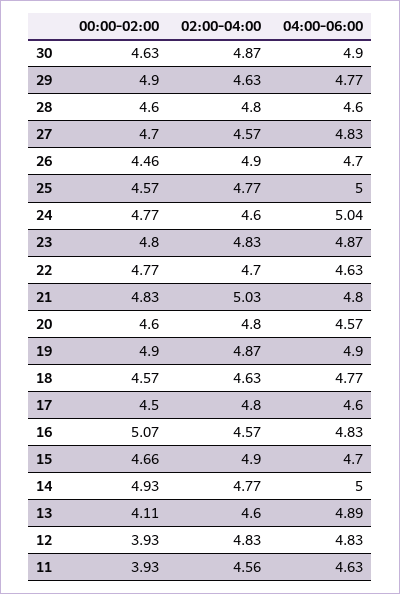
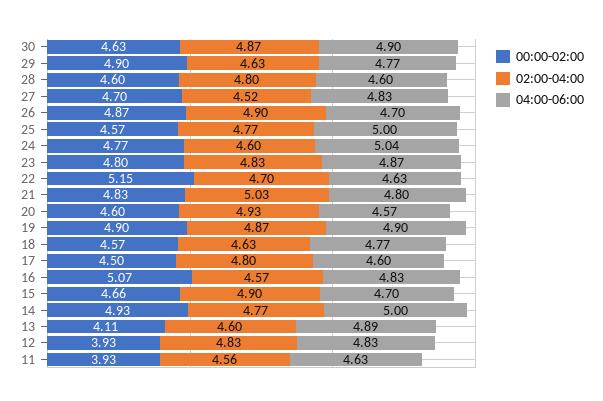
  {
    "00:00-02:00": {
      "30": 4.63,
      "29": 4.9,
      "28": 4.6,
      "27": 4.7,
-     "26": 4.46,
+     "26": 4.87,
      "25": 4.57,
      "24": 4.77,
      "23": 4.8,
-     "22": 4.77,
+     "22": 5.15,
      "21": 4.83,
      "20": 4.6,
      "19": 4.9,
      "18": 4.57,
      "17": 4.5,
      "16": 5.07,
      "15": 4.66,
      "14": 4.93,
      "13": 4.11,
      "12": 3.93,
      "11": 3.93
    },
    "02:00-04:00": {
      "30": 4.87,
      "29": 4.63,
      "28": 4.8,
-     "27": 4.57,
+     "27": 4.52,
      "26": 4.9,
      "25": 4.77,
      "24": 4.6,
      "23": 4.83,
      "22": 4.7,
      "21": 5.03,
-     "20": 4.8,
+     "20": 4.93,
      "19": 4.87,
      "18": 4.63,
      "17": 4.8,
      "16": 4.57,
      "15": 4.9,
      "14": 4.77,
      "13": 4.6,
      "12": 4.83,
      "11": 4.56
    },
    "04:00-06:00": {
      "30": 4.9,
      "29": 4.77,
      "28": 4.6,
      "27": 4.83,
      "26": 4.7,
      "25": 5,
      "24": 5.04,
      "23": 4.87,
      "22": 4.63,
      "21": 4.8,
      "20": 4.57,
      "19": 4.9,
      "18": 4.77,
      "17": 4.6,
      "16": 4.83,
      "15": 4.7,
      "14": 5,
      "13": 4.89,
      "12": 4.83,
      "11": 4.63
    }
  }

